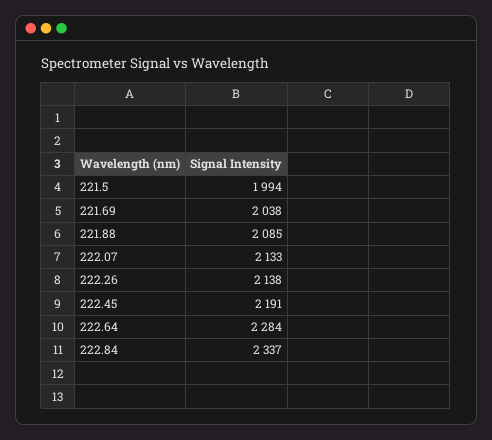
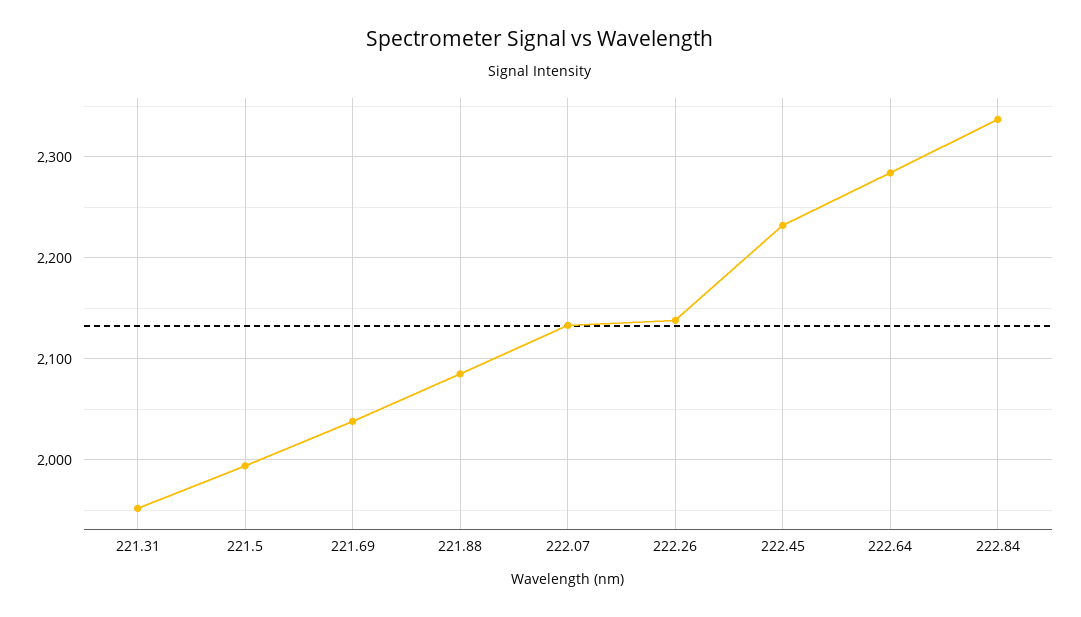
  {
    "221.5": 1994,
    "221.69": 2038,
    "221.88": 2085,
    "222.07": 2133,
    "222.26": 2138,
-   "222.45": 2191,
+   "222.45": 2230,
    "222.64": 2284,
-   "222.84": 2337
+   "222.84": 2337,
+   "221.31": 1950
  }

